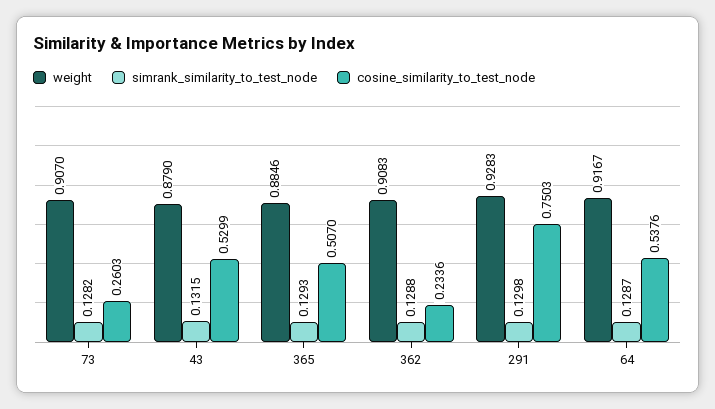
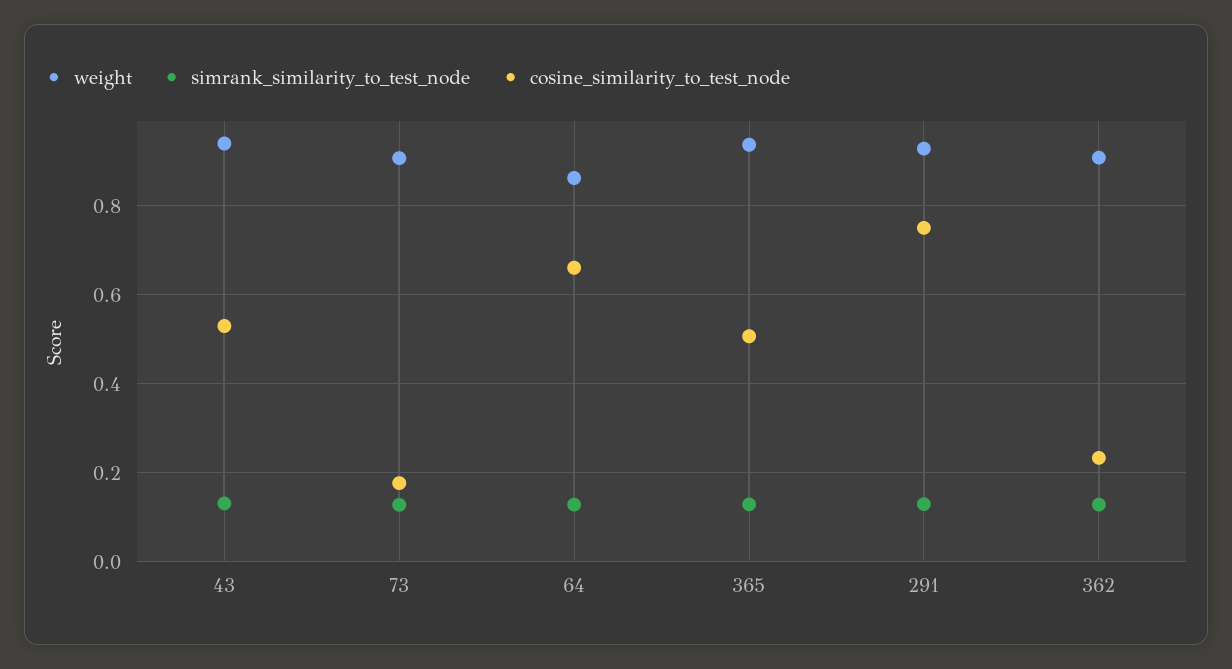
  {
    "weight": {
      "73": 0.907,
-     "43": 0.879,
+     "43": 0.94,
-     "365": 0.8846,
+     "365": 0.94,
      "362": 0.9083,
      "291": 0.9283,
-     "64": 0.9167
+     "64": 0.86
    },
    "simrank_similarity_to_test_node": {
      "73": 0.1282,
      "43": 0.1315,
      "365": 0.1293,
      "362": 0.1288,
      "291": 0.1298,
      "64": 0.1287
    },
    "cosine_similarity_to_test_node": {
-     "73": 0.2603,
+     "73": 0.18,
      "43": 0.5299,
      "365": 0.507,
      "362": 0.2336,
      "291": 0.7503,
-     "64": 0.5376
+     "64": 0.66
    }
  }

